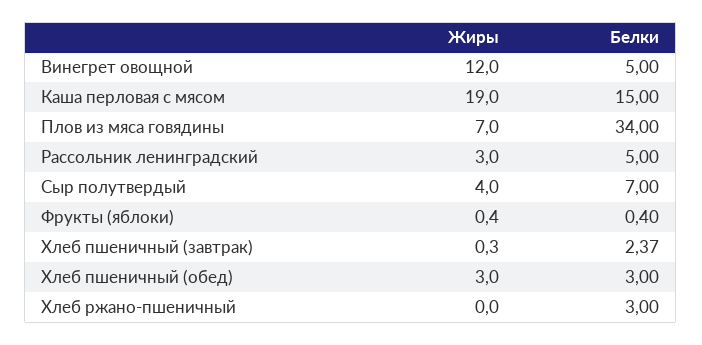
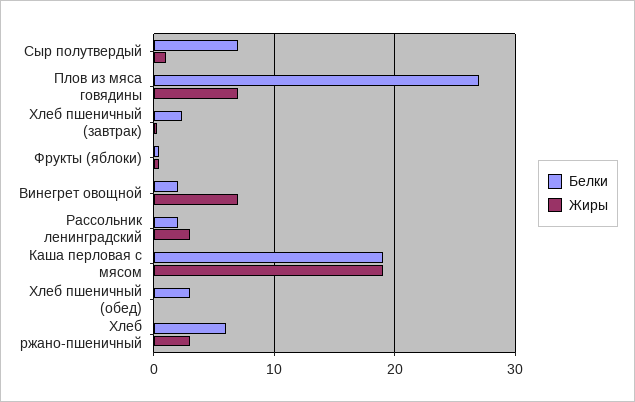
  {
    "Жиры": {
-     "Винегрет овощной": 12,
+     "Винегрет овощной": 7,
      "Каша перловая с мясом": 19,
      "Плов из мяса говядины": 7,
      "Рассольник ленинградский": 3,
-     "Сыр полутвердый": 4,
+     "Сыр полутвердый": 1,
      "Фрукты (яблоки)": 0.4,
      "Хлеб пшеничный (завтрак)": 0.3,
-     "Хлеб пшеничный (обед)": 3,
+     "Хлеб пшеничный (обед)": 0,
-     "Хлеб ржано-пшеничный": 0
+     "Хлеб ржано-пшеничный": 3
    },
    "Белки": {
-     "Винегрет овощной": 5,
+     "Винегрет овощной": 2,
-     "Каша перловая с мясом": 15,
+     "Каша перловая с мясом": 19,
-     "Плов из мяса говядины": 34,
+     "Плов из мяса говядины": 27,
-     "Рассольник ленинградский": 5,
+     "Рассольник ленинградский": 2,
      "Сыр полутвердый": 7,
      "Фрукты (яблоки)": 0.4,
      "Хлеб пшеничный (завтрак)": 2.37,
      "Хлеб пшеничный (обед)": 3,
-     "Хлеб ржано-пшеничный": 3
+     "Хлеб ржано-пшеничный": 6
    }
  }

